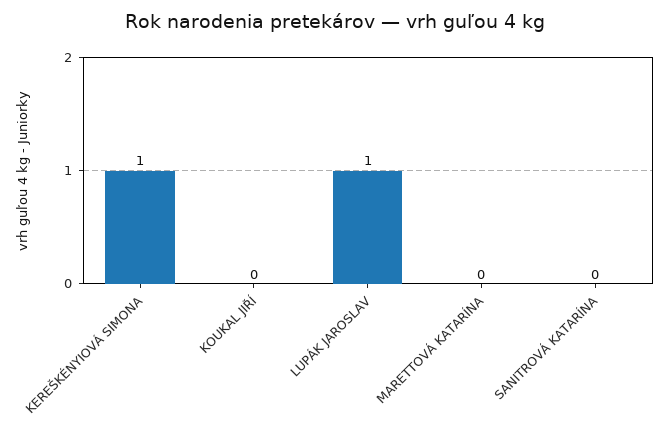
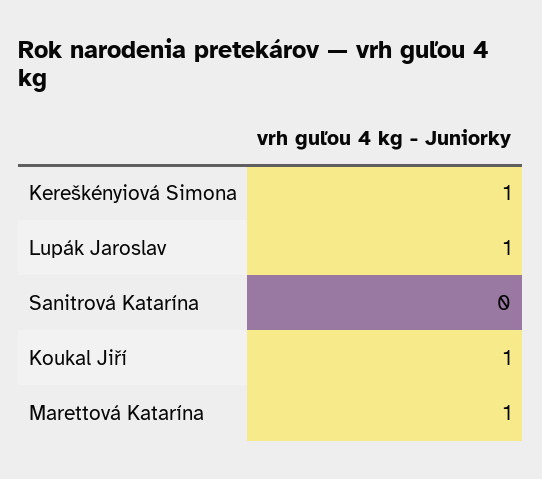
  {
    "KEREŠKÉNYIOVÁ SIMONA": 1,
-   "KOUKAL JIŘÍ": 0,
+   "KOUKAL JIŘÍ": 1,
    "LUPÁK JAROSLAV": 1,
-   "MARETTOVÁ KATARÍNA": 0,
+   "MARETTOVÁ KATARÍNA": 1,
    "SANITROVÁ KATARÍNA": 0
  }

